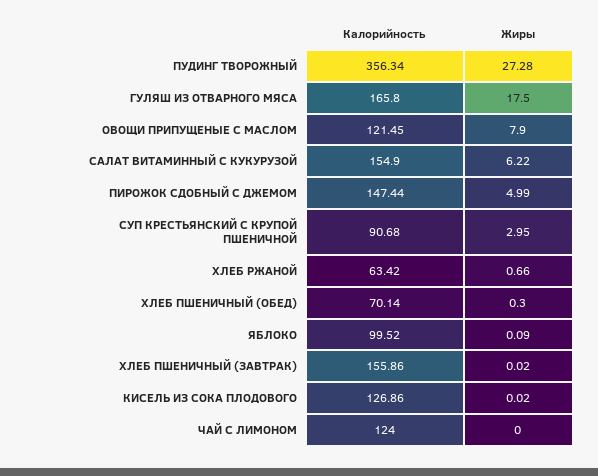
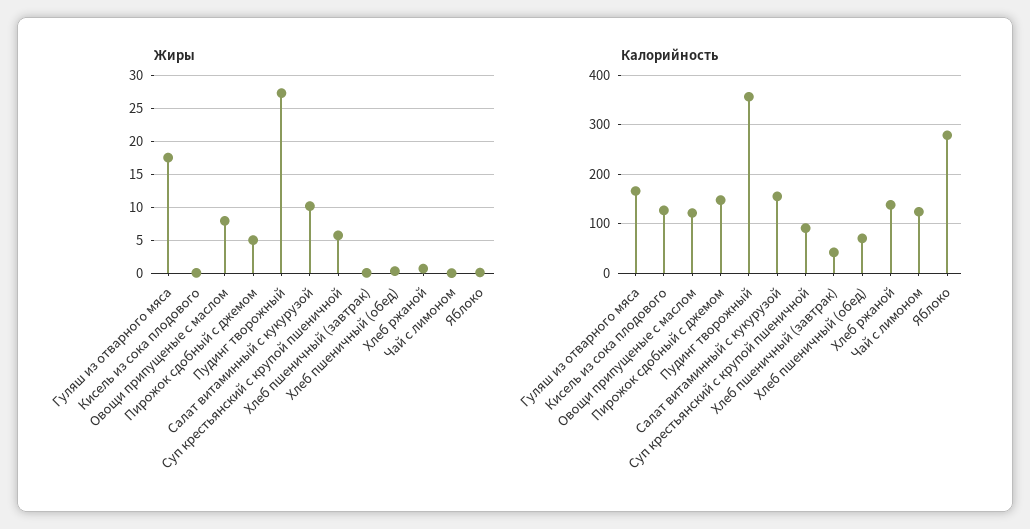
  {
    "Калорийность": {
      "ПУДИНГ ТВОРОЖНЫЙ": 356.34,
      "ГУЛЯШ ИЗ ОТВАРНОГО МЯСА": 165.8,
      "ОВОЩИ ПРИПУЩЕНЫЕ С МАСЛОМ": 121.45,
      "САЛАТ ВИТАМИННЫЙ С КУКУРУЗОЙ": 154.9,
      "ПИРОЖОК СДОБНЫЙ С ДЖЕМОМ": 147.44,
      "СУП КРЕСТЬЯНСКИЙ С КРУПОЙ ПШЕНИЧНОЙ": 90.68,
-     "ХЛЕБ РЖАНОЙ": 63.42,
+     "ХЛЕБ РЖАНОЙ": 140,
      "ХЛЕБ ПШЕНИЧНЫЙ (ОБЕД)": 70.14,
-     "ЯБЛОКО": 99.52,
+     "ЯБЛОКО": 280,
-     "ХЛЕБ ПШЕНИЧНЫЙ (ЗАВТРАК)": 155.86,
+     "ХЛЕБ ПШЕНИЧНЫЙ (ЗАВТРАК)": 40,
      "КИСЕЛЬ ИЗ СОКА ПЛОДОВОГО": 126.86,
      "ЧАЙ С ЛИМОНОМ": 124
    },
    "Жиры": {
      "ПУДИНГ ТВОРОЖНЫЙ": 27.28,
      "ГУЛЯШ ИЗ ОТВАРНОГО МЯСА": 17.5,
      "ОВОЩИ ПРИПУЩЕНЫЕ С МАСЛОМ": 7.9,
-     "САЛАТ ВИТАМИННЫЙ С КУКУРУЗОЙ": 6.22,
+     "САЛАТ ВИТАМИННЫЙ С КУКУРУЗОЙ": 10,
      "ПИРОЖОК СДОБНЫЙ С ДЖЕМОМ": 4.99,
-     "СУП КРЕСТЬЯНСКИЙ С КРУПОЙ ПШЕНИЧНОЙ": 2.95,
+     "СУП КРЕСТЬЯНСКИЙ С КРУПОЙ ПШЕНИЧНОЙ": 6,
      "ХЛЕБ РЖАНОЙ": 0.66,
      "ХЛЕБ ПШЕНИЧНЫЙ (ОБЕД)": 0.3,
      "ЯБЛОКО": 0.09,
      "ХЛЕБ ПШЕНИЧНЫЙ (ЗАВТРАК)": 0.02,
      "КИСЕЛЬ ИЗ СОКА ПЛОДОВОГО": 0.02,
      "ЧАЙ С ЛИМОНОМ": 0
    }
  }

